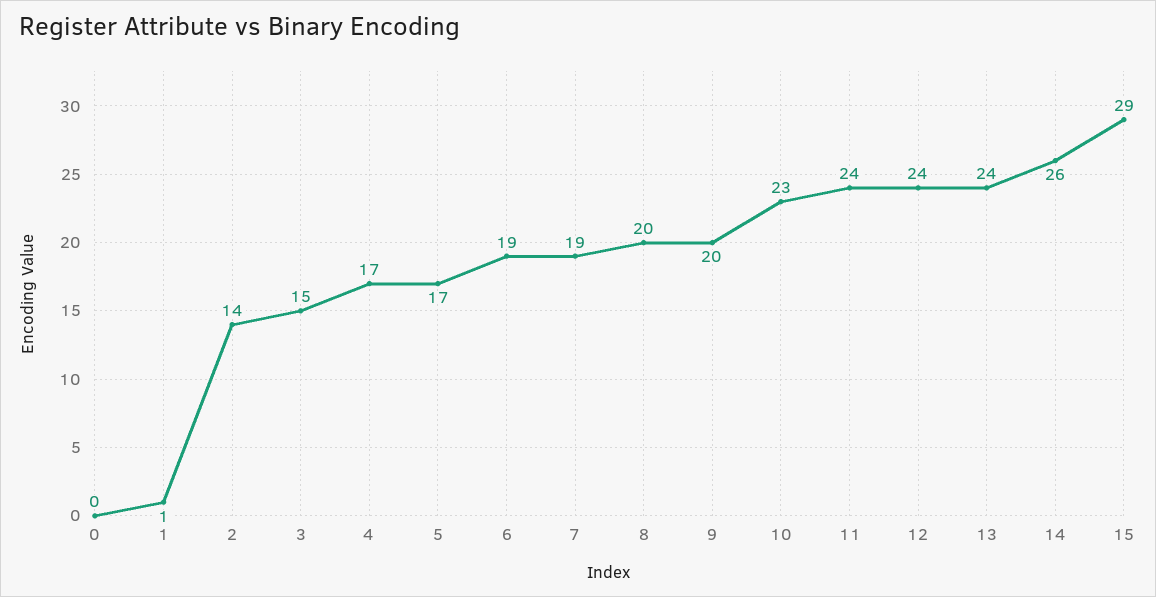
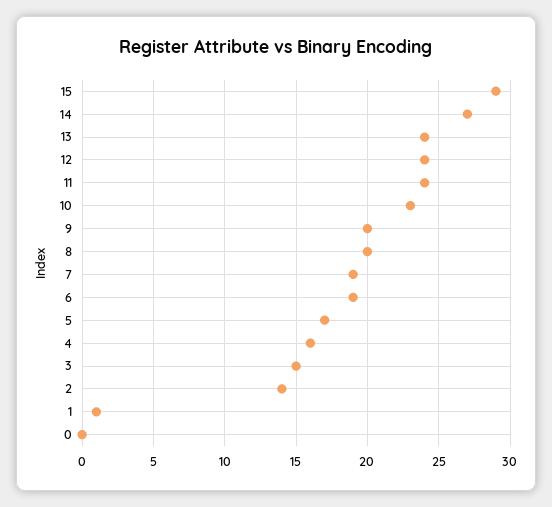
  {
    "0": 0,
    "1": 1,
    "2": 14,
    "3": 15,
-   "4": 17,
+   "4": 16,
    "5": 17,
    "6": 19,
    "7": 19,
    "8": 20,
    "9": 20,
    "10": 23,
    "11": 24,
    "12": 24,
    "13": 24,
-   "14": 26,
+   "14": 27,
    "15": 29
  }

